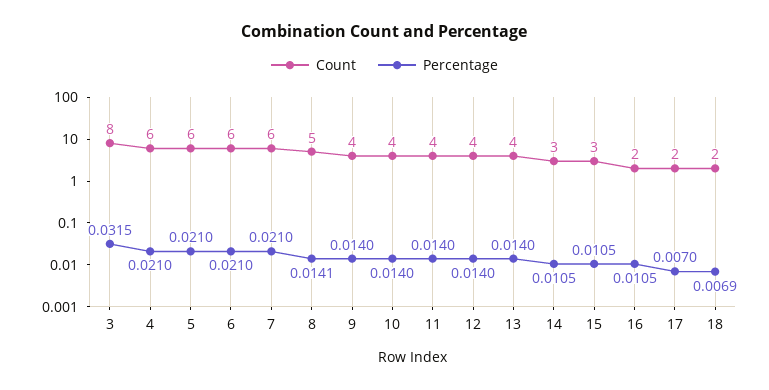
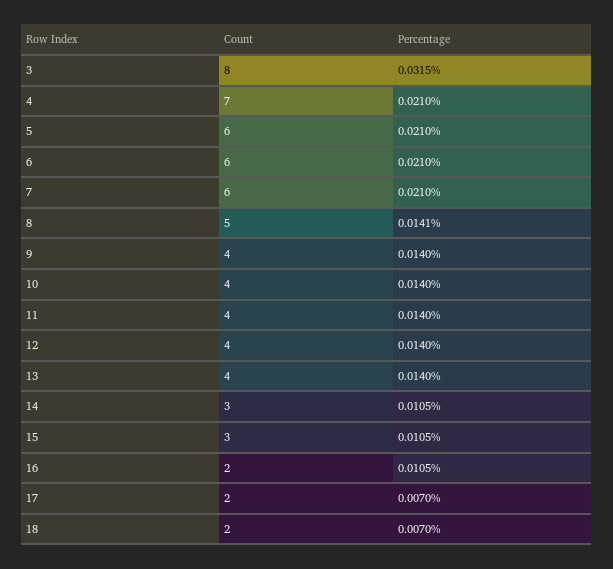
  {
    "Count": {
      "3": 8,
-     "4": 6,
+     "4": 7,
      "5": 6,
      "6": 6,
      "7": 6,
      "8": 5,
      "9": 4,
      "10": 4,
      "11": 4,
      "12": 4,
      "13": 4,
      "14": 3,
      "15": 3,
      "16": 2,
      "17": 2,
      "18": 2
    },
    "Percentage": {
      "3": 0.0315,
      "4": 0.021,
      "5": 0.021,
      "6": 0.021,
      "7": 0.021,
      "8": 0.0141,
      "9": 0.014,
      "10": 0.014,
      "11": 0.014,
      "12": 0.014,
      "13": 0.014,
      "14": 0.0105,
      "15": 0.0105,
      "16": 0.0105,
      "17": 0.007,
-     "18": 0.0069
+     "18": 0.007
    }
  }

